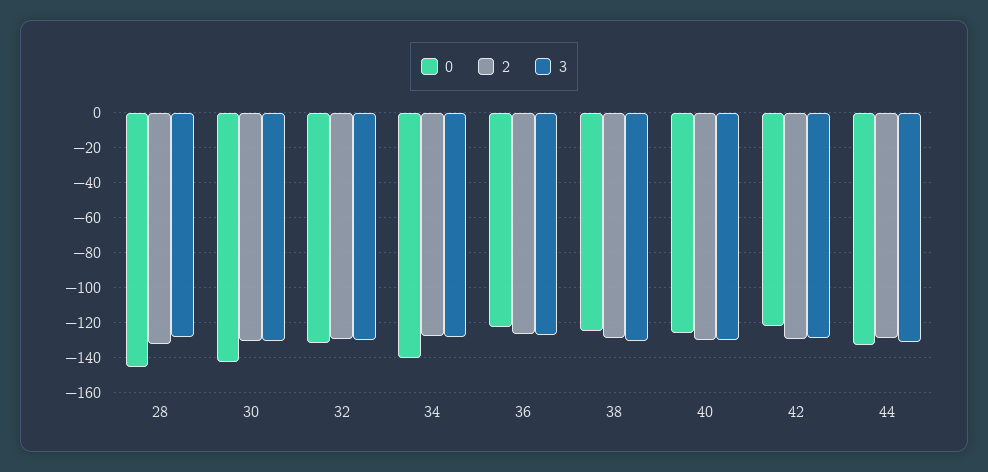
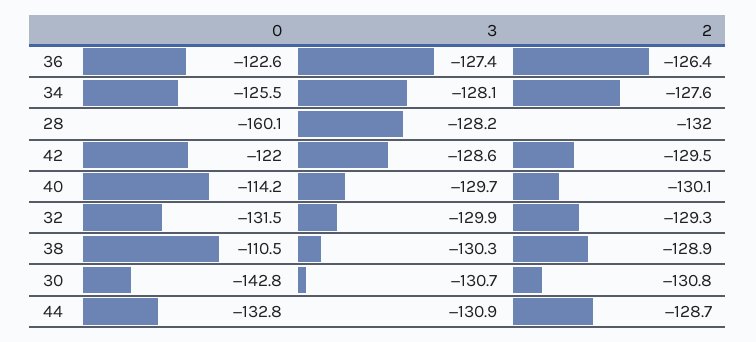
  {
    "0": {
-     "28": -145,
+     "28": -160.1,
      "30": -142.8,
      "32": -131.5,
-     "34": -140,
+     "34": -125.5,
      "36": -122.6,
-     "38": -125,
+     "38": -110.5,
-     "40": -125,
+     "40": -114.2,
      "42": -122,
      "44": -132.8
    },
    "2": {
      "28": -132,
      "30": -130.8,
      "32": -129.3,
      "34": -127.6,
      "36": -126.4,
      "38": -128.9,
      "40": -130.1,
      "42": -129.5,
      "44": -128.7
    },
    "3": {
      "28": -128.2,
      "30": -130.7,
      "32": -129.9,
      "34": -128.1,
      "36": -127.4,
      "38": -130.3,
      "40": -129.7,
      "42": -128.6,
      "44": -130.9
    }
  }

